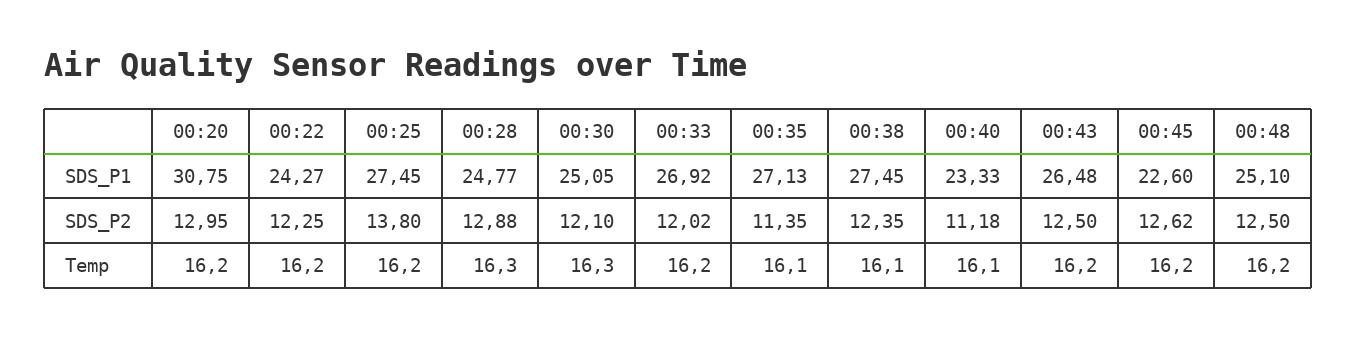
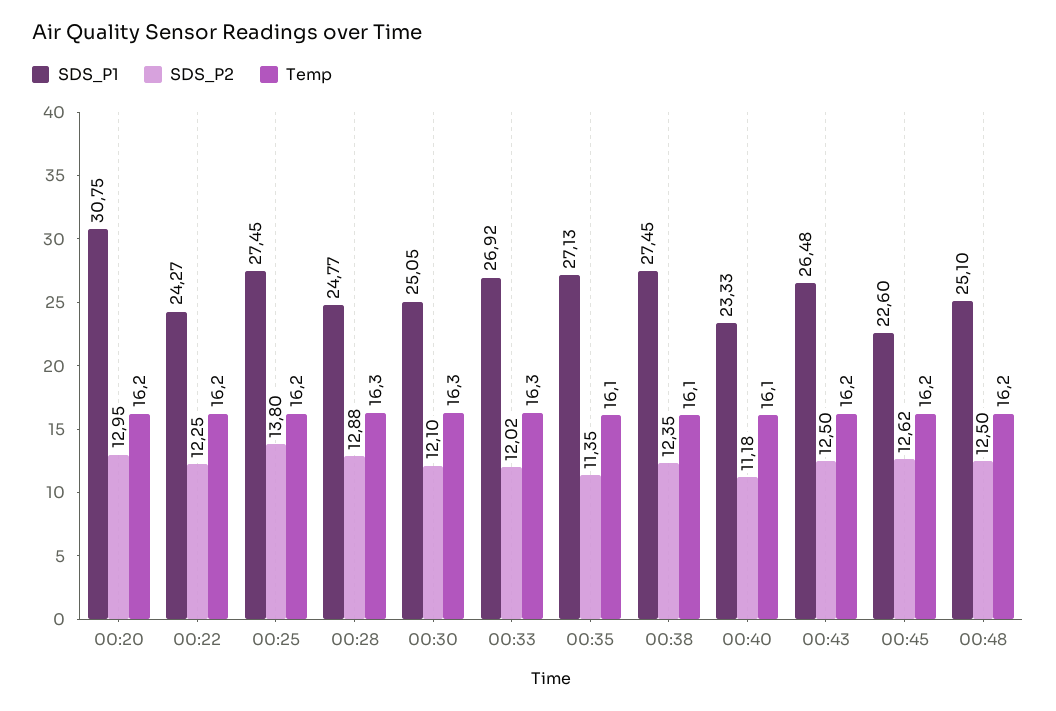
  {
    "SDS_P1": {
      "00:20": 30.75,
      "00:22": 24.27,
      "00:25": 27.45,
      "00:28": 24.77,
      "00:30": 25.05,
      "00:33": 26.92,
      "00:35": 27.13,
      "00:38": 27.45,
      "00:40": 23.33,
      "00:43": 26.48,
      "00:45": 22.6,
      "00:48": 25.1
    },
    "SDS_P2": {
      "00:20": 12.95,
      "00:22": 12.25,
      "00:25": 13.8,
      "00:28": 12.88,
      "00:30": 12.1,
      "00:33": 12.02,
      "00:35": 11.35,
      "00:38": 12.35,
      "00:40": 11.18,
      "00:43": 12.5,
      "00:45": 12.62,
      "00:48": 12.5
    },
    "Temp": {
      "00:20": 16.2,
      "00:22": 16.2,
      "00:25": 16.2,
      "00:28": 16.3,
      "00:30": 16.3,
-     "00:33": 16.2,
+     "00:33": 16.3,
      "00:35": 16.1,
      "00:38": 16.1,
      "00:40": 16.1,
      "00:43": 16.2,
      "00:45": 16.2,
      "00:48": 16.2
    }
  }

